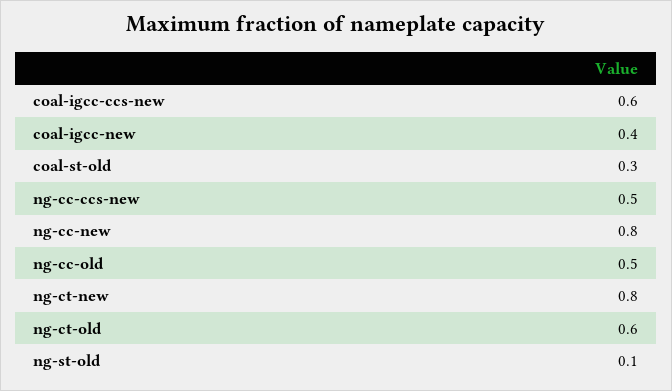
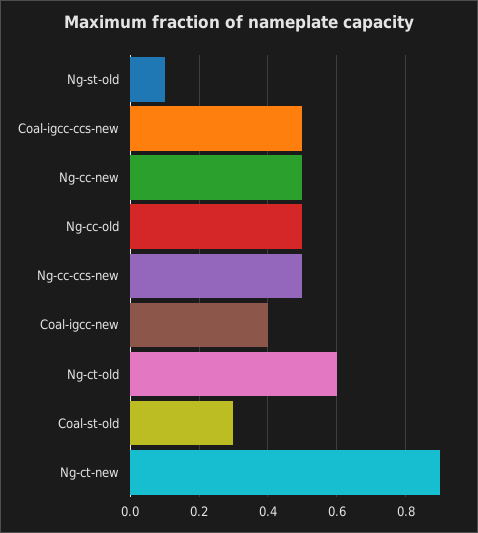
  {
-   "coal-igcc-ccs-new": 0.6,
+   "coal-igcc-ccs-new": 0.5,
    "coal-igcc-new": 0.4,
    "coal-st-old": 0.3,
    "ng-cc-ccs-new": 0.5,
-   "ng-cc-new": 0.8,
+   "ng-cc-new": 0.5,
    "ng-cc-old": 0.5,
-   "ng-ct-new": 0.8,
+   "ng-ct-new": 0.9,
    "ng-ct-old": 0.6,
    "ng-st-old": 0.1
  }

